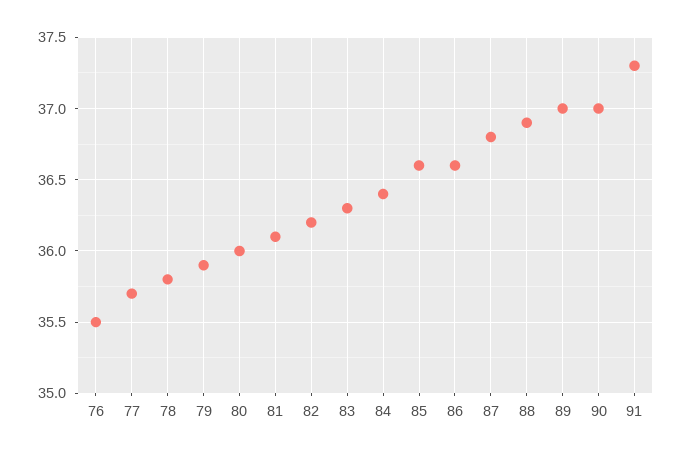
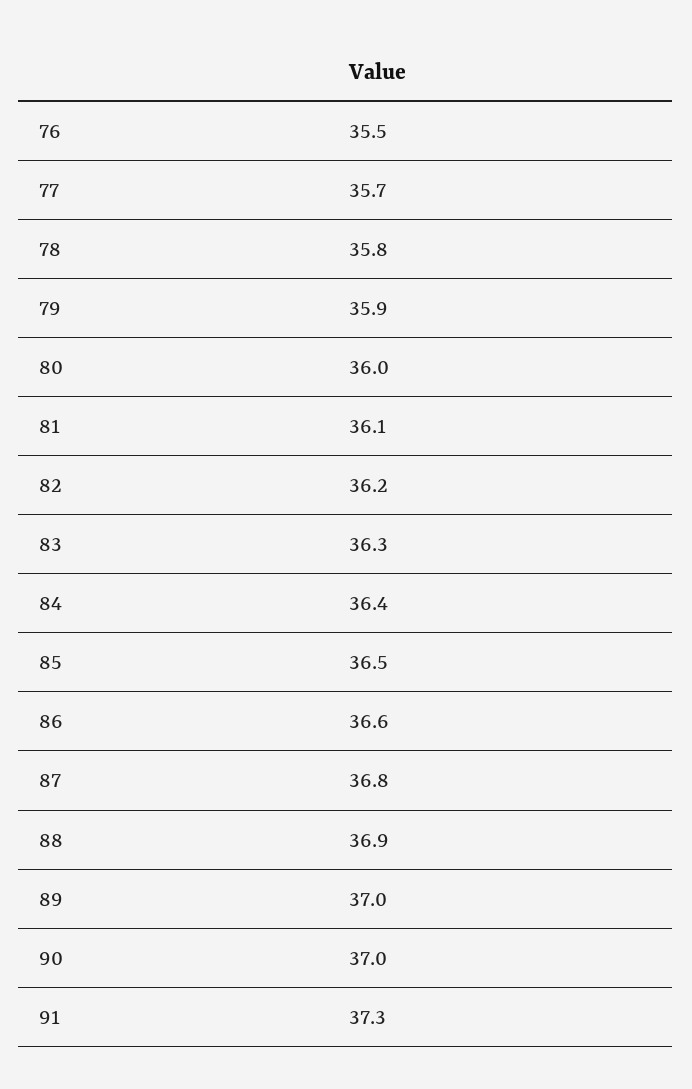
  {
    "76": 35.5,
    "77": 35.7,
    "78": 35.8,
    "79": 35.9,
    "80": 36,
    "81": 36.1,
    "82": 36.2,
    "83": 36.3,
    "84": 36.4,
-   "85": 36.6,
+   "85": 36.5,
    "86": 36.6,
    "87": 36.8,
    "88": 36.9,
    "89": 37,
    "90": 37,
    "91": 37.3
  }

